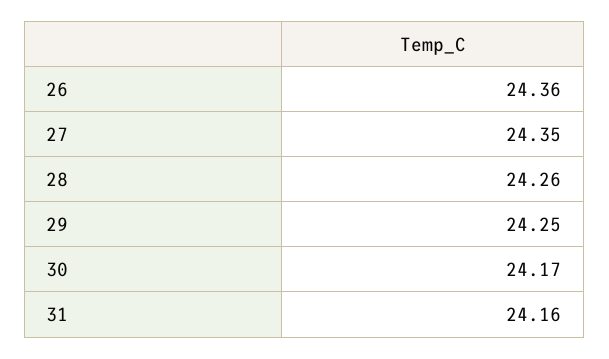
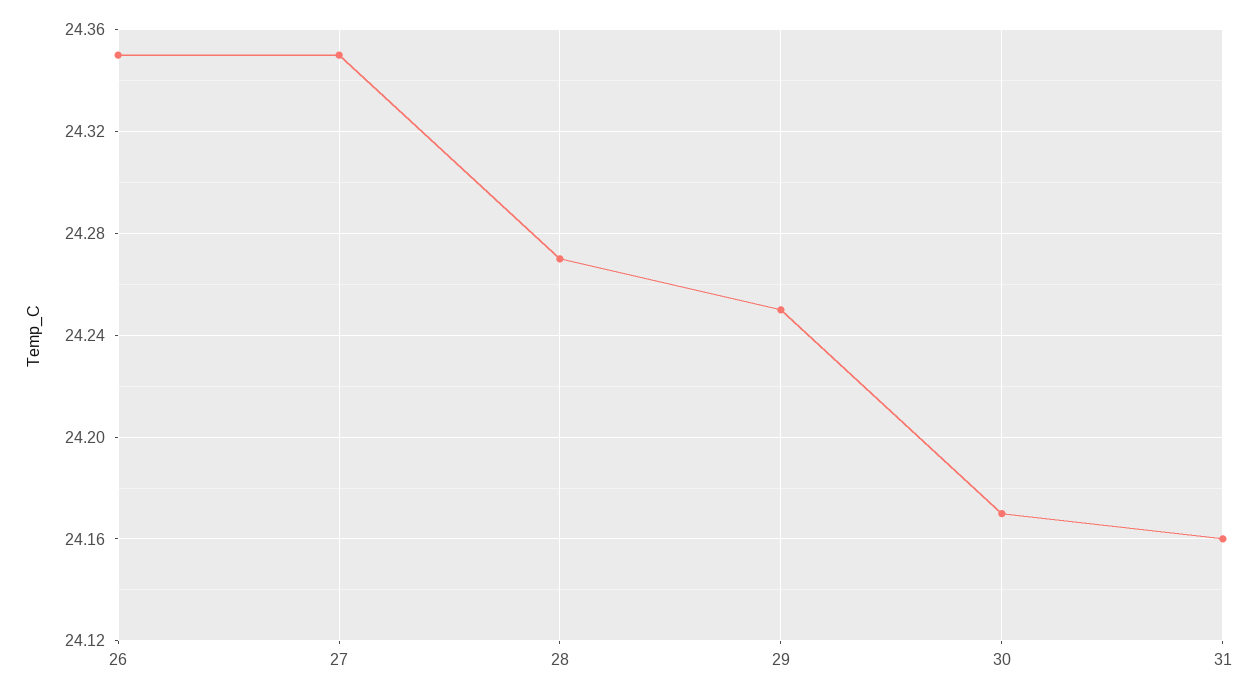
  {
-   "26": 24.36,
+   "26": 24.35,
    "27": 24.35,
-   "28": 24.26,
+   "28": 24.27,
    "29": 24.25,
    "30": 24.17,
    "31": 24.16
  }

